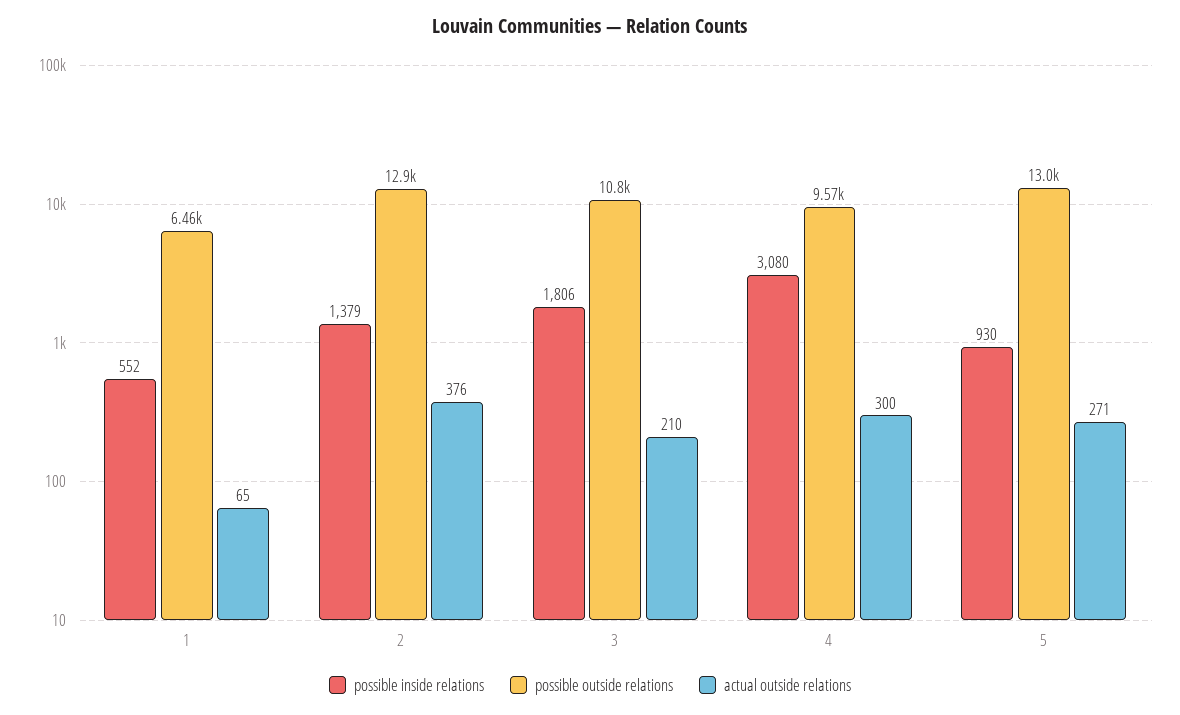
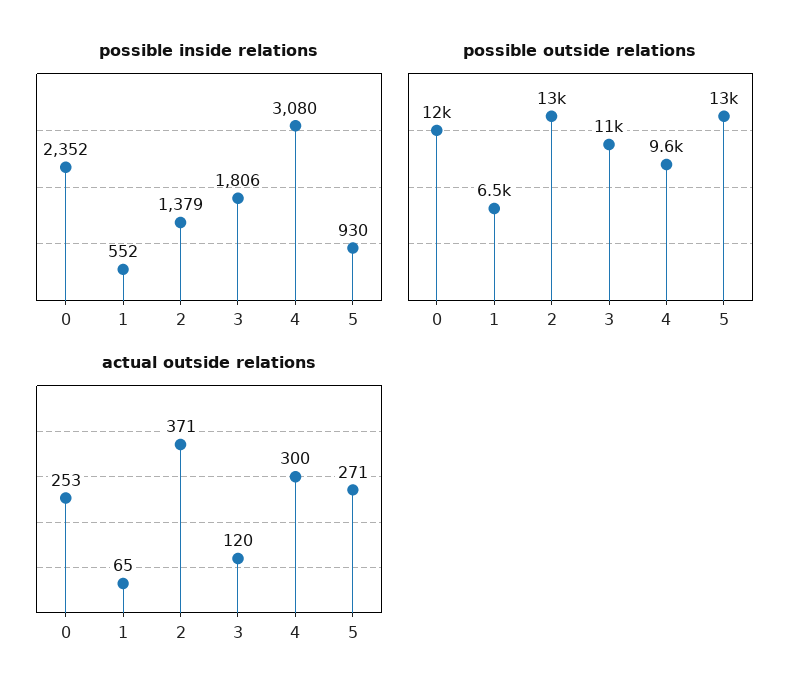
  {
    "possible inside relations": {
      "1": 552,
      "2": 1379,
      "3": 1806,
      "4": 3080,
-     "5": 930
+     "5": 930,
+     "0": 2352
    },
    "possible outside relations": {
      "1": 6460,
      "2": 12900,
      "3": 10800,
      "4": 9570,
-     "5": 13000
+     "5": 13000,
+     "0": 12000
    },
    "actual outside relations": {
      "1": 65,
-     "2": 376,
+     "2": 371,
-     "3": 210,
+     "3": 120,
      "4": 300,
-     "5": 271
+     "5": 271,
+     "0": 253
    }
  }

